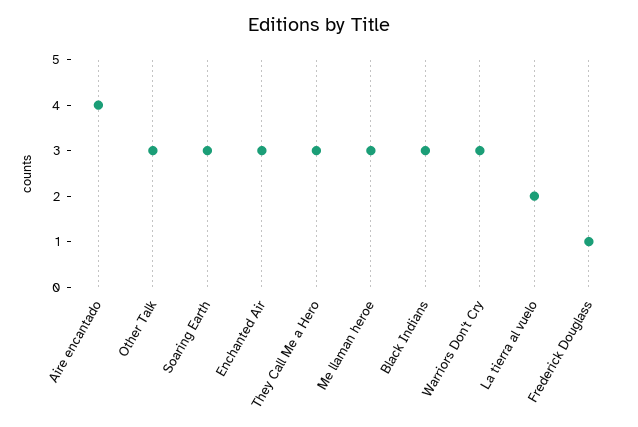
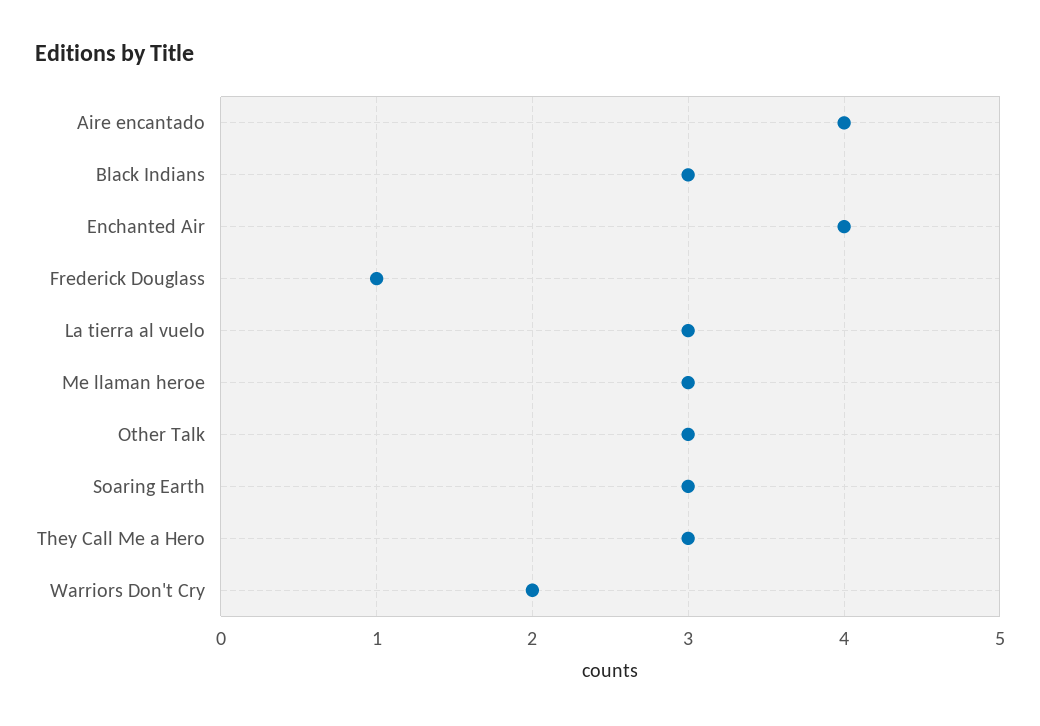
  {
    "Aire encantado": 4,
    "Other Talk": 3,
    "Soaring Earth": 3,
-   "Enchanted Air": 3,
+   "Enchanted Air": 4,
    "They Call Me a Hero": 3,
    "Me llaman heroe": 3,
    "Black Indians": 3,
-   "Warriors Don't Cry": 3,
+   "Warriors Don't Cry": 2,
-   "La tierra al vuelo": 2,
+   "La tierra al vuelo": 3,
    "Frederick Douglass": 1
  }

